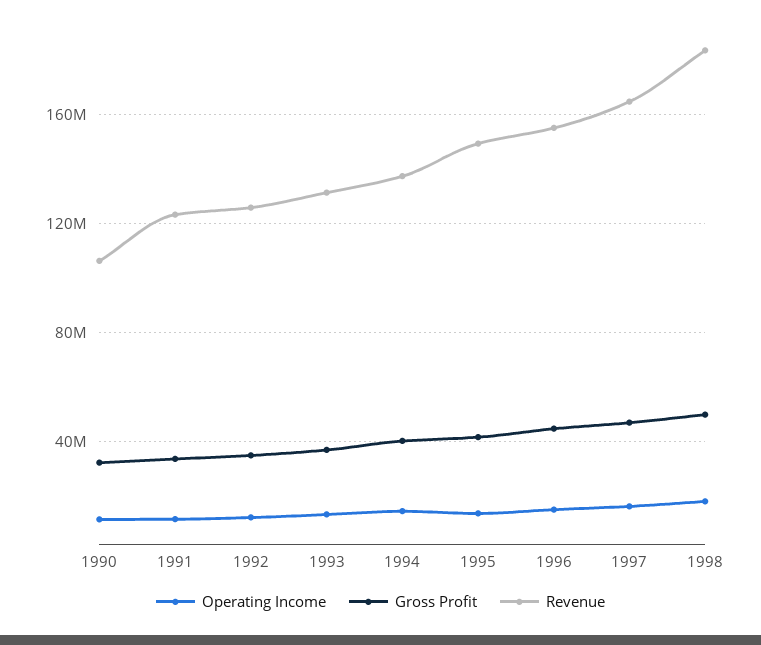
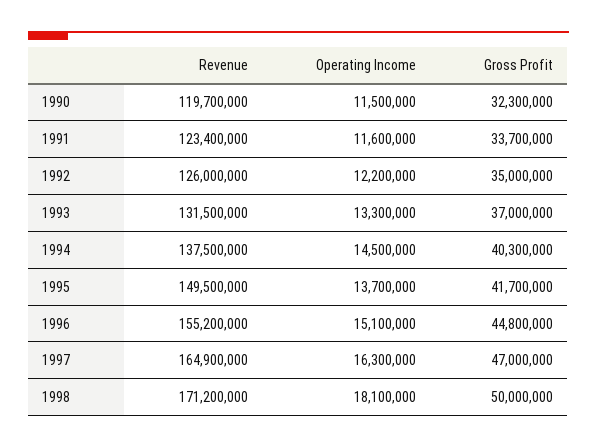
  {
    "Operating Income": {
      "1990": 11500000,
      "1991": 11600000,
      "1992": 12200000,
      "1993": 13300000,
      "1994": 14500000,
      "1995": 13700000,
      "1996": 15100000,
      "1997": 16300000,
      "1998": 18100000
    },
    "Gross Profit": {
      "1990": 32300000,
      "1991": 33700000,
      "1992": 35000000,
      "1993": 37000000,
      "1994": 40300000,
      "1995": 41700000,
      "1996": 44800000,
      "1997": 47000000,
      "1998": 50000000
    },
    "Revenue": {
-     "1990": 105000000,
+     "1990": 119700000,
      "1991": 123400000,
      "1992": 126000000,
      "1993": 131500000,
      "1994": 137500000,
      "1995": 149500000,
      "1996": 155200000,
      "1997": 164900000,
-     "1998": 185000000
+     "1998": 171200000
    }
  }

